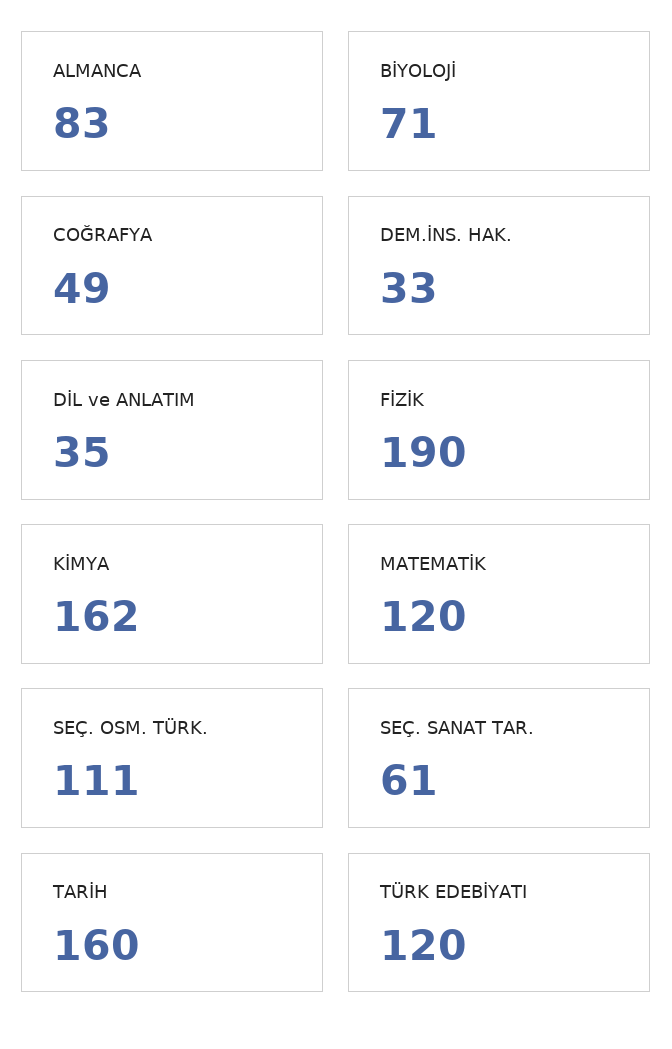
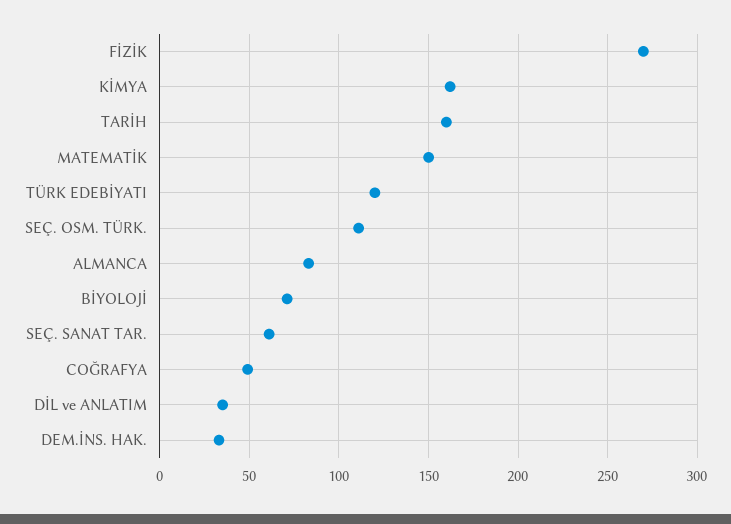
  {
    "ALMANCA": 83,
    "BİYOLOJİ": 71,
    "COĞRAFYA": 49,
    "DEM.İNS. HAK.": 33,
    "DİL ve ANLATIM": 35,
-   "FİZİK": 190,
+   "FİZİK": 270,
    "KİMYA": 162,
-   "MATEMATİK": 120,
+   "MATEMATİK": 150,
    "SEÇ. OSM. TÜRK.": 111,
    "SEÇ. SANAT TAR.": 61,
    "TARİH": 160,
    "TÜRK EDEBİYATI": 120
  }

